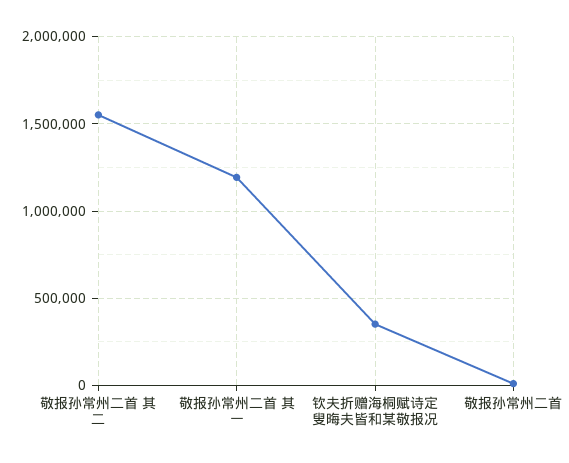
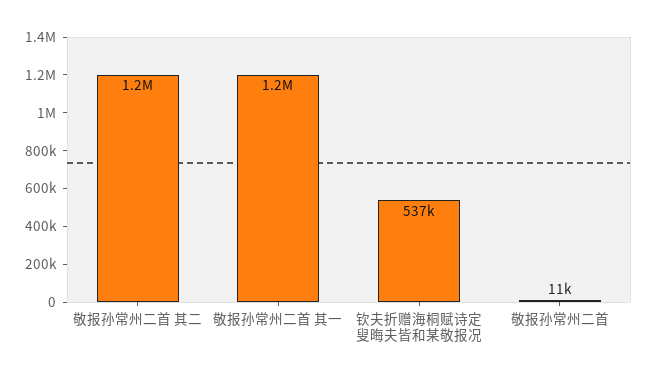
  {
-   "敬报孙常州二首 其二": 1550000,
+   "敬报孙常州二首 其二": 1200000,
    "敬报孙常州二首 其一": 1200000,
-   "钦夫折赠海桐赋诗定叟晦夫皆和某敬报况": 350000,
+   "钦夫折赠海桐赋诗定叟晦夫皆和某敬报况": 537000,
    "敬报孙常州二首": 11000
  }

